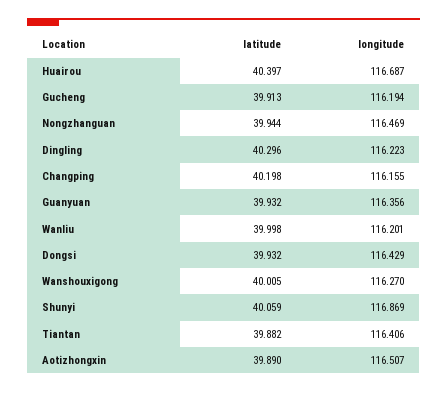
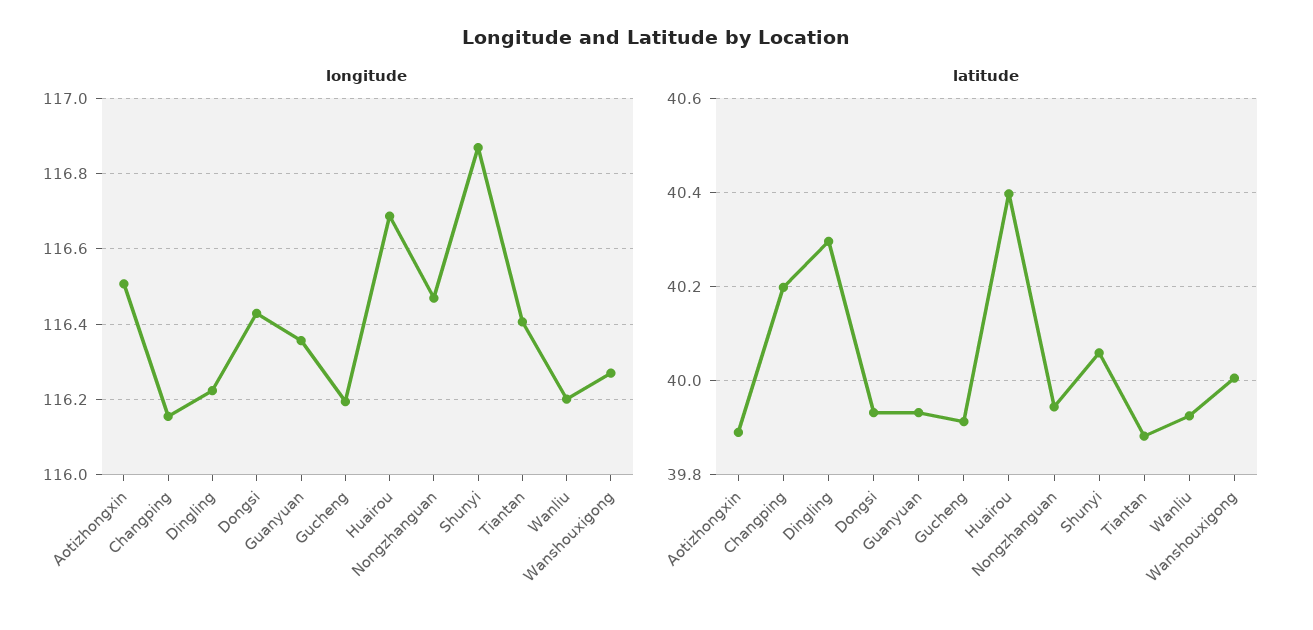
  {
    "latitude": {
      "Huairou": 40.397,
      "Gucheng": 39.913,
      "Nongzhanguan": 39.944,
      "Dingling": 40.296,
      "Changping": 40.198,
      "Guanyuan": 39.932,
-     "Wanliu": 39.998,
+     "Wanliu": 39.92,
      "Dongsi": 39.932,
      "Wanshouxigong": 40.005,
      "Shunyi": 40.059,
      "Tiantan": 39.882,
      "Aotizhongxin": 39.89
    },
    "longitude": {
      "Huairou": 116.687,
      "Gucheng": 116.194,
      "Nongzhanguan": 116.469,
      "Dingling": 116.223,
      "Changping": 116.155,
      "Guanyuan": 116.356,
      "Wanliu": 116.201,
      "Dongsi": 116.429,
      "Wanshouxigong": 116.27,
      "Shunyi": 116.869,
      "Tiantan": 116.406,
      "Aotizhongxin": 116.507
    }
  }

